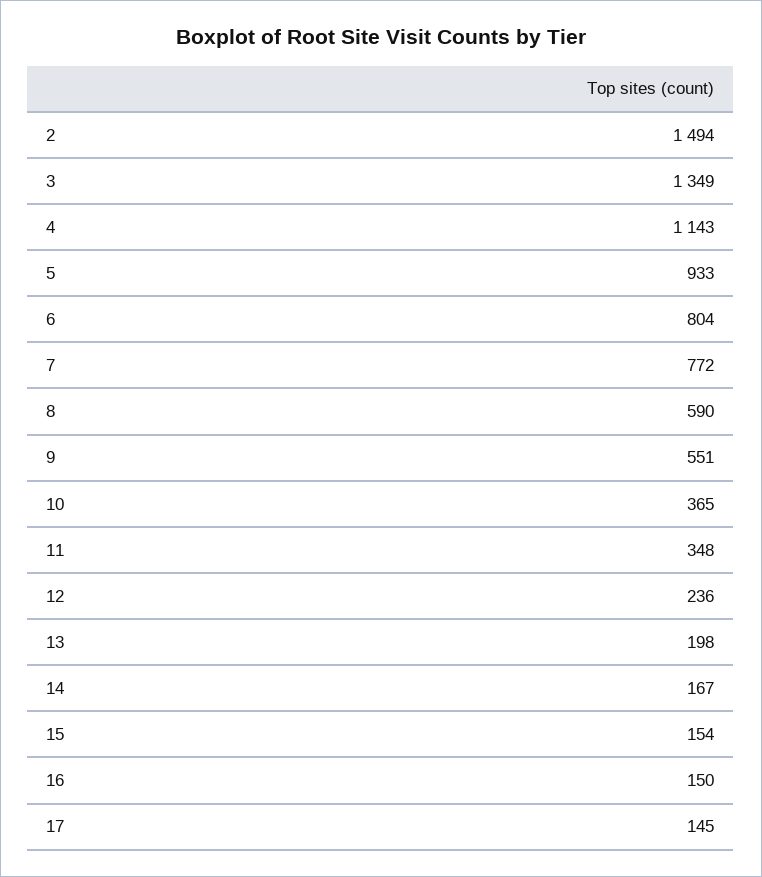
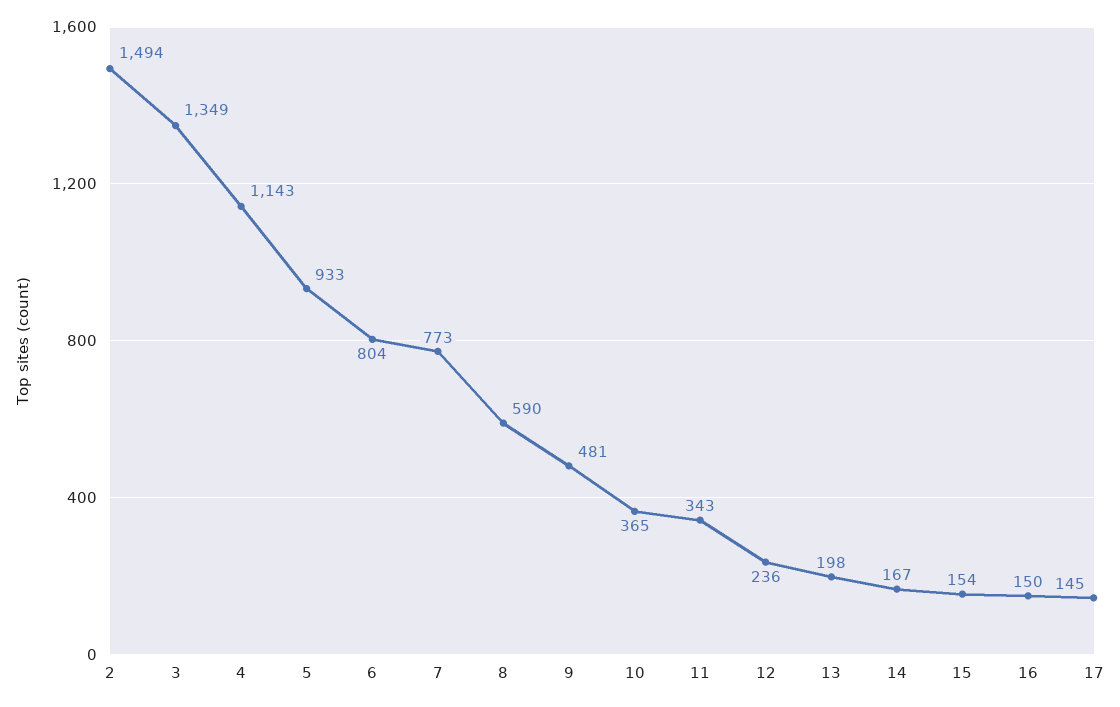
  {
    "2": 1494,
    "3": 1349,
    "4": 1143,
    "5": 933,
    "6": 804,
-   "7": 772,
+   "7": 773,
    "8": 590,
-   "9": 551,
+   "9": 481,
    "10": 365,
-   "11": 348,
+   "11": 343,
    "12": 236,
    "13": 198,
    "14": 167,
    "15": 154,
    "16": 150,
    "17": 145
  }

